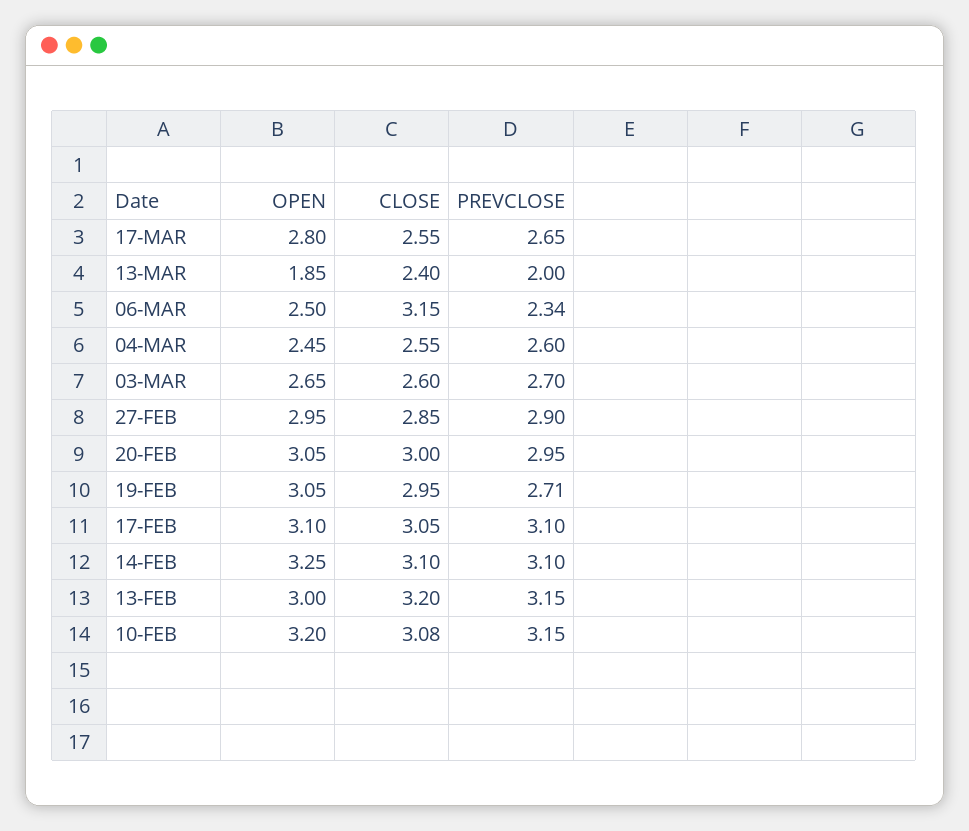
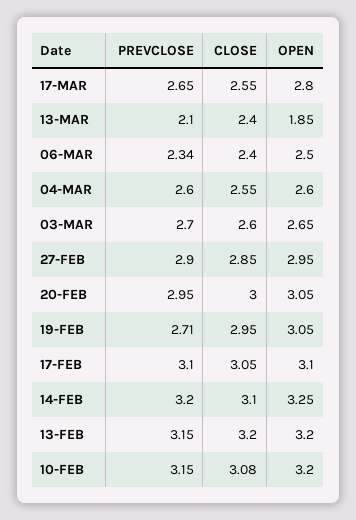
  {
    "OPEN": {
      "17-MAR": 2.8,
      "13-MAR": 1.85,
      "06-MAR": 2.5,
-     "04-MAR": 2.45,
+     "04-MAR": 2.6,
      "03-MAR": 2.65,
      "27-FEB": 2.95,
      "20-FEB": 3.05,
      "19-FEB": 3.05,
      "17-FEB": 3.1,
      "14-FEB": 3.25,
-     "13-FEB": 3,
+     "13-FEB": 3.2,
      "10-FEB": 3.2
    },
    "CLOSE": {
      "17-MAR": 2.55,
      "13-MAR": 2.4,
-     "06-MAR": 3.15,
+     "06-MAR": 2.4,
      "04-MAR": 2.55,
      "03-MAR": 2.6,
      "27-FEB": 2.85,
      "20-FEB": 3,
      "19-FEB": 2.95,
      "17-FEB": 3.05,
      "14-FEB": 3.1,
      "13-FEB": 3.2,
      "10-FEB": 3.08
    },
    "PREVCLOSE": {
      "17-MAR": 2.65,
-     "13-MAR": 2,
+     "13-MAR": 2.1,
      "06-MAR": 2.34,
      "04-MAR": 2.6,
      "03-MAR": 2.7,
      "27-FEB": 2.9,
      "20-FEB": 2.95,
      "19-FEB": 2.71,
      "17-FEB": 3.1,
-     "14-FEB": 3.1,
+     "14-FEB": 3.2,
      "13-FEB": 3.15,
      "10-FEB": 3.15
    }
  }

